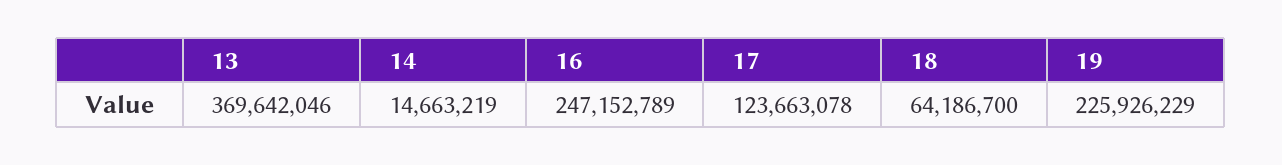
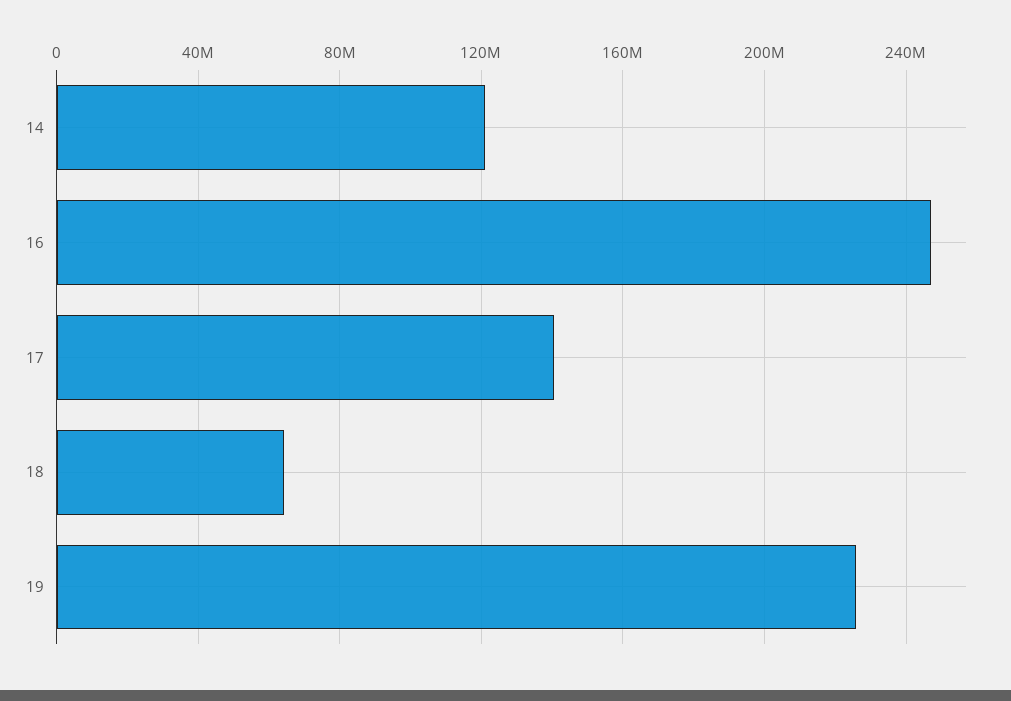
  {
-   "13": 369642046,
-   "14": 14663219,
+   "14": 120000000,
    "16": 247152789,
-   "17": 123663078,
+   "17": 140000000,
    "18": 64186700,
    "19": 225926229
  }

